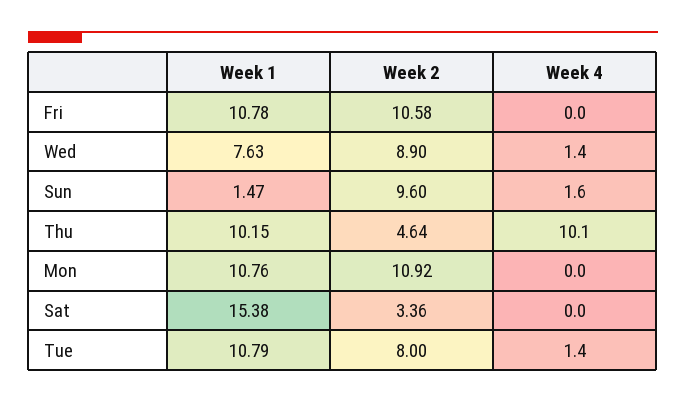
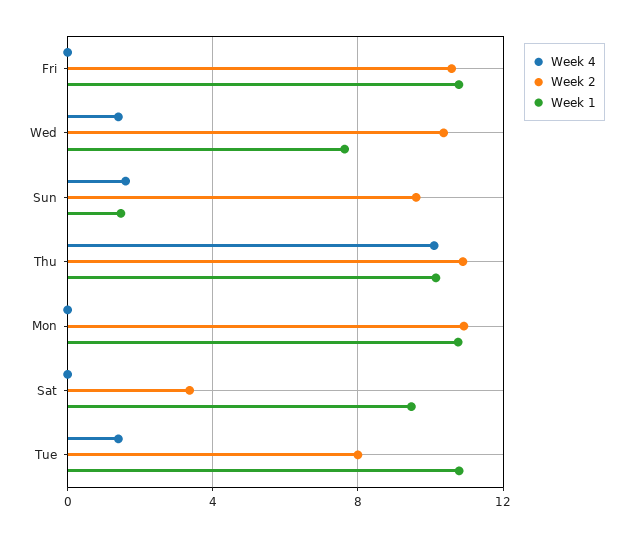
  {
    "Week 1": {
      "Fri": 10.78,
      "Wed": 7.63,
      "Sun": 1.47,
      "Thu": 10.15,
      "Mon": 10.76,
-     "Sat": 15.38,
+     "Sat": 9.5,
      "Tue": 10.79
    },
    "Week 2": {
      "Fri": 10.58,
-     "Wed": 8.9,
+     "Wed": 10.5,
      "Sun": 9.6,
-     "Thu": 4.64,
+     "Thu": 11,
      "Mon": 10.92,
      "Sat": 3.36,
      "Tue": 8
    },
    "Week 4": {
      "Fri": 0,
      "Wed": 1.4,
      "Sun": 1.6,
      "Thu": 10.1,
      "Mon": 0,
      "Sat": 0,
      "Tue": 1.4
    }
  }

